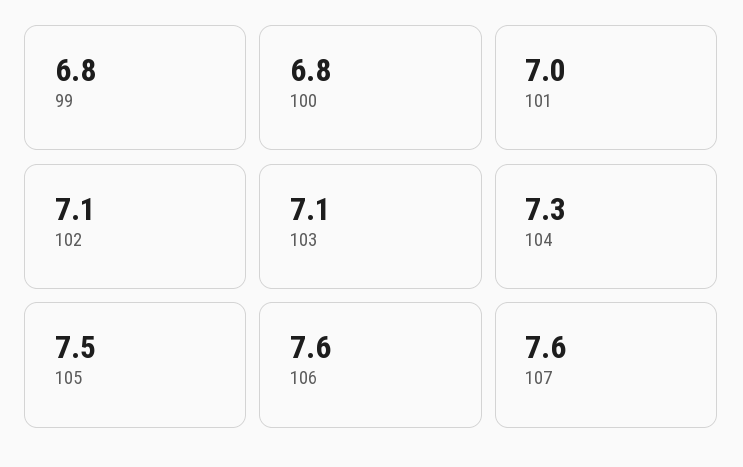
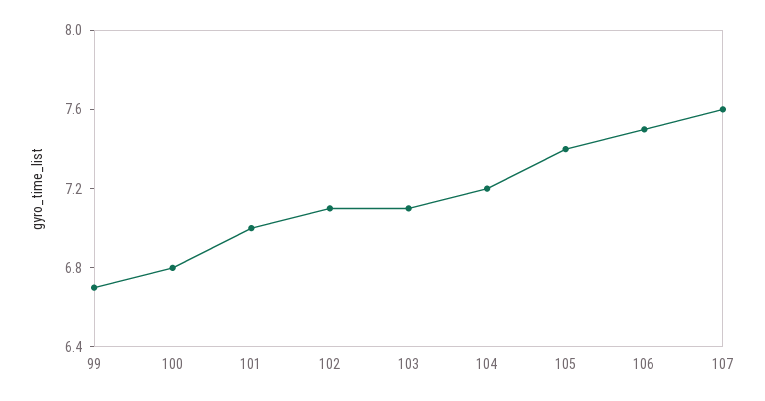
  {
-   "99": 6.8,
+   "99": 6.7,
    "100": 6.8,
    "101": 7,
    "102": 7.1,
    "103": 7.1,
-   "104": 7.3,
+   "104": 7.2,
-   "105": 7.5,
+   "105": 7.4,
-   "106": 7.6,
+   "106": 7.5,
    "107": 7.6
  }

